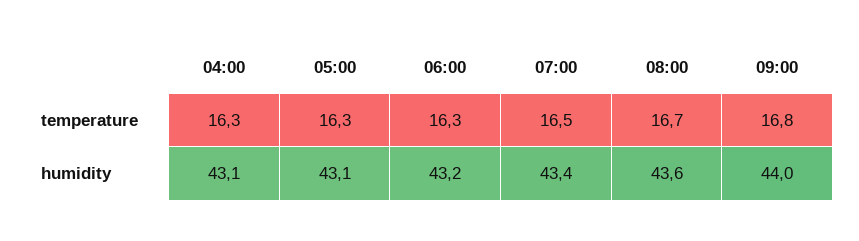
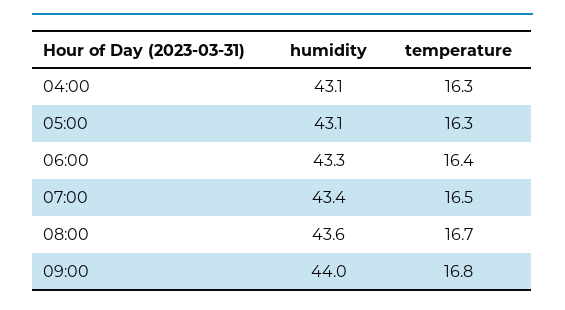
  {
    "04:00": {
      "temperature": 16.3,
      "humidity": 43.1
    },
    "05:00": {
      "temperature": 16.3,
      "humidity": 43.1
    },
    "06:00": {
-     "temperature": 16.3,
+     "temperature": 16.4,
-     "humidity": 43.2
+     "humidity": 43.3
    },
    "07:00": {
      "temperature": 16.5,
      "humidity": 43.4
    },
    "08:00": {
      "temperature": 16.7,
      "humidity": 43.6
    },
    "09:00": {
      "temperature": 16.8,
      "humidity": 44
    }
  }

